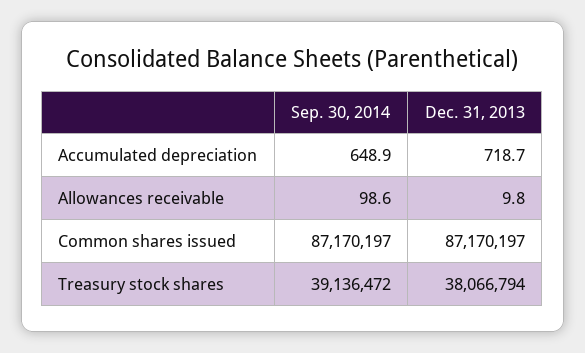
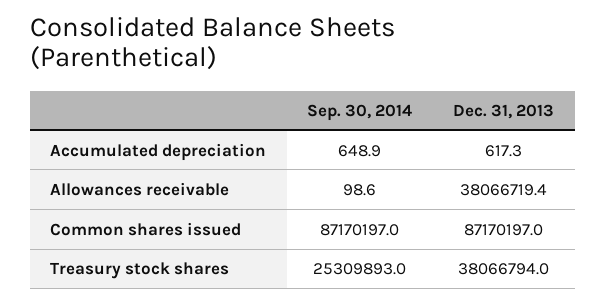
  {
    "Sep. 30, 2014": {
      "Accumulated depreciation": 648.9,
      "Allowances receivable": 98.6,
      "Common shares issued": 87170197,
-     "Treasury stock shares": 39136472
+     "Treasury stock shares": 25309893
    },
    "Dec. 31, 2013": {
-     "Accumulated depreciation": 718.7,
+     "Accumulated depreciation": 617.3,
-     "Allowances receivable": 9.8,
+     "Allowances receivable": 38066719.4,
      "Common shares issued": 87170197,
      "Treasury stock shares": 38066794
    }
  }

